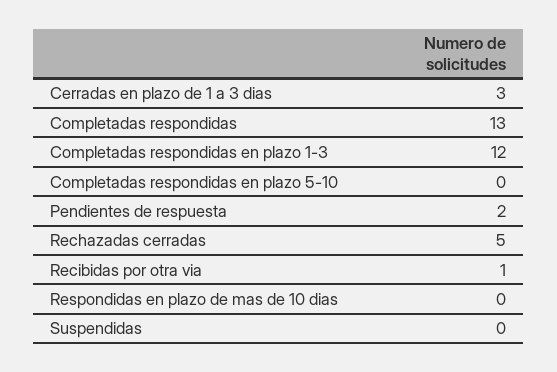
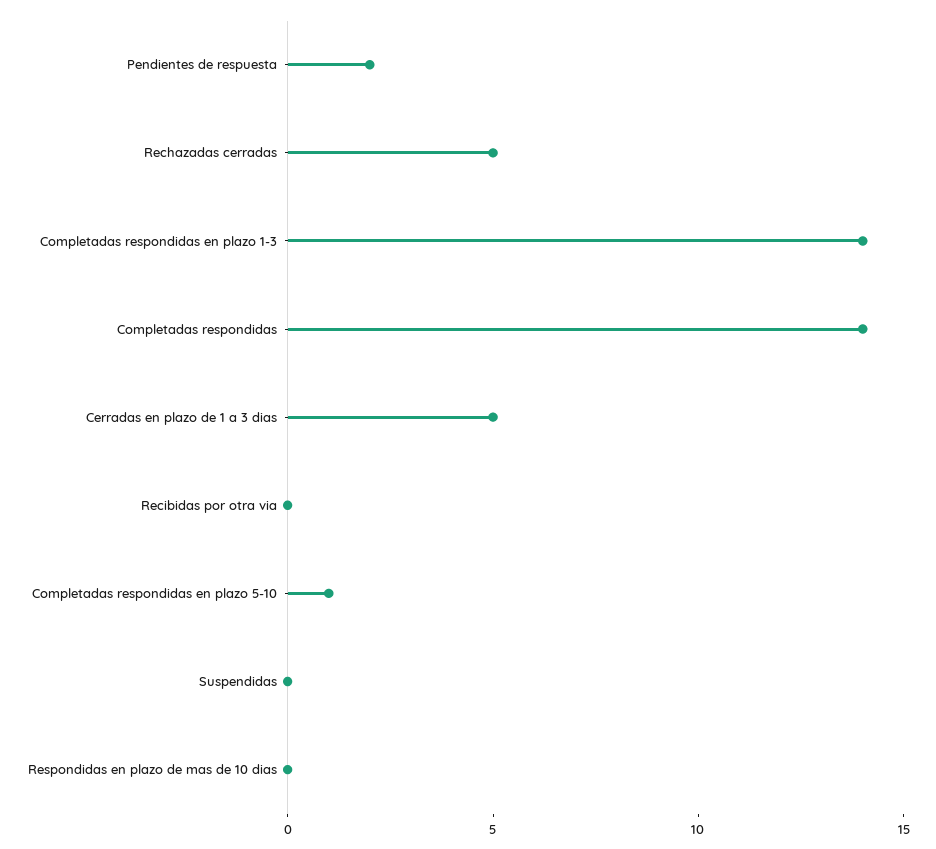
  {
-   "Cerradas en plazo de 1 a 3 dias": 3,
+   "Cerradas en plazo de 1 a 3 dias": 5,
-   "Completadas respondidas": 13,
+   "Completadas respondidas": 14,
-   "Completadas respondidas en plazo 1-3": 12,
+   "Completadas respondidas en plazo 1-3": 14,
-   "Completadas respondidas en plazo 5-10": 0,
+   "Completadas respondidas en plazo 5-10": 1,
    "Pendientes de respuesta": 2,
    "Rechazadas cerradas": 5,
-   "Recibidas por otra via": 1,
+   "Recibidas por otra via": 0,
    "Respondidas en plazo de mas de 10 dias": 0,
    "Suspendidas": 0
  }

